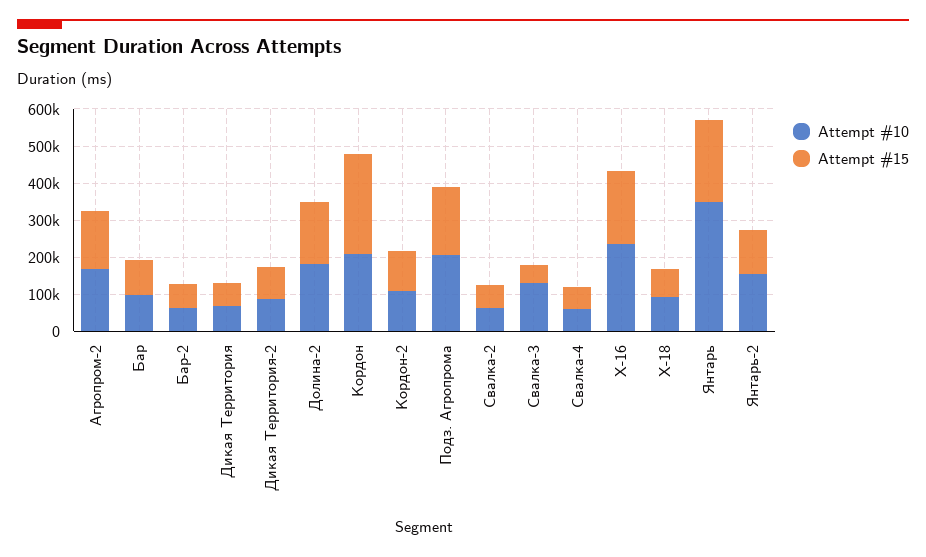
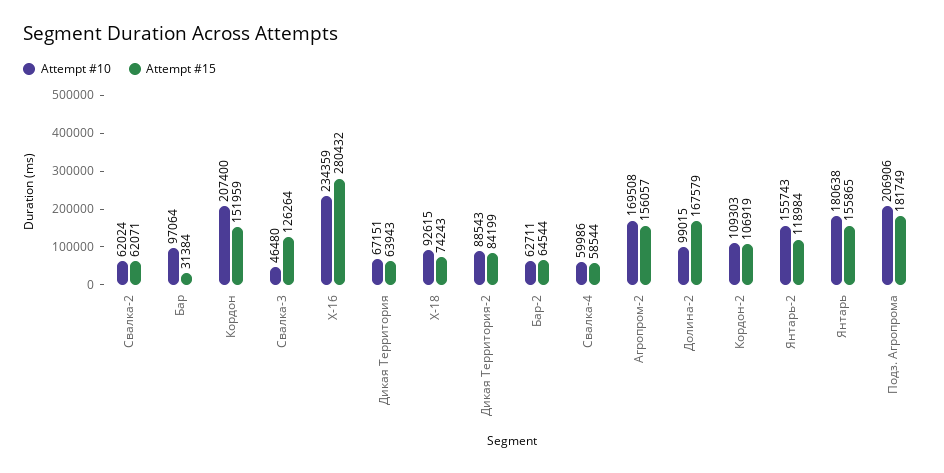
  {
    "Attempt #10": {
      "Агропром-2": 169508,
      "Бар": 97064,
      "Бар-2": 62711,
      "Дикая Территория": 67151,
      "Дикая Территория-2": 88543,
-     "Долина-2": 175000,
+     "Долина-2": 99015,
      "Кордон": 207400,
      "Кордон-2": 109303,
      "Подз. Агропрома": 206906,
      "Свалка-2": 62024,
-     "Свалка-3": 125000,
+     "Свалка-3": 46480,
      "Свалка-4": 59986,
      "Х-16": 234359,
      "Х-18": 92615,
-     "Янтарь": 350000,
+     "Янтарь": 180638,
      "Янтарь-2": 155743
    },
    "Attempt #15": {
      "Агропром-2": 156057,
-     "Бар": 100000,
+     "Бар": 31384,
      "Бар-2": 64544,
      "Дикая Территория": 63943,
      "Дикая Территория-2": 84199,
      "Долина-2": 167579,
-     "Кордон": 275000,
+     "Кордон": 151959,
      "Кордон-2": 106919,
      "Подз. Агропрома": 181749,
      "Свалка-2": 62071,
-     "Свалка-3": 50000,
+     "Свалка-3": 126264,
      "Свалка-4": 58544,
-     "Х-16": 200000,
+     "Х-16": 280432,
      "Х-18": 74243,
-     "Янтарь": 225000,
+     "Янтарь": 155865,
      "Янтарь-2": 118984
    }
  }

